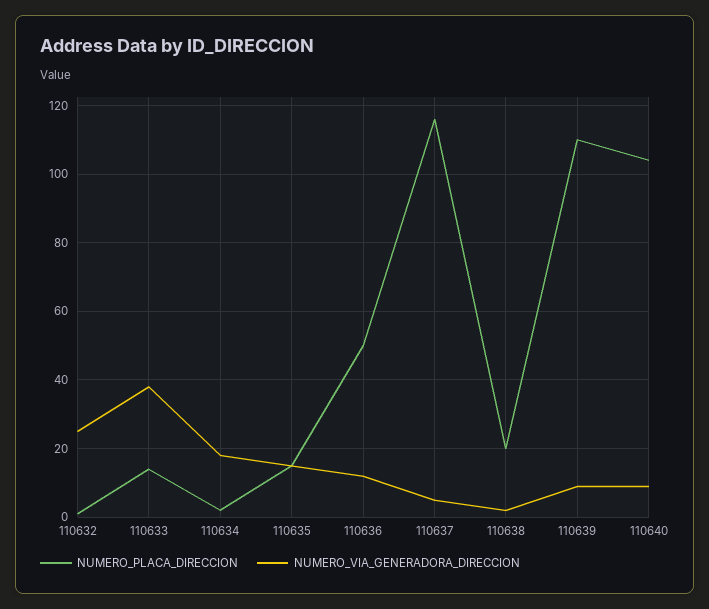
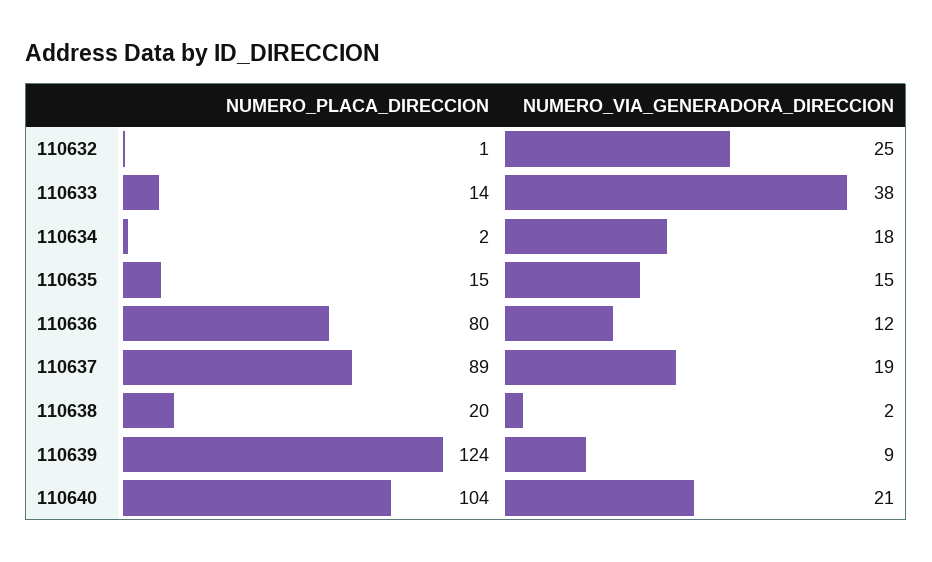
  {
    "NUMERO_PLACA_DIRECCION": {
      "110632": 1,
      "110633": 14,
      "110634": 2,
      "110635": 15,
-     "110636": 50,
+     "110636": 80,
-     "110637": 115,
+     "110637": 89,
      "110638": 20,
-     "110639": 110,
+     "110639": 124,
      "110640": 104
    },
    "NUMERO_VIA_GENERADORA_DIRECCION": {
      "110632": 25,
      "110633": 38,
      "110634": 18,
      "110635": 15,
      "110636": 12,
-     "110637": 5,
+     "110637": 19,
      "110638": 2,
      "110639": 9,
-     "110640": 10
+     "110640": 21
    }
  }

